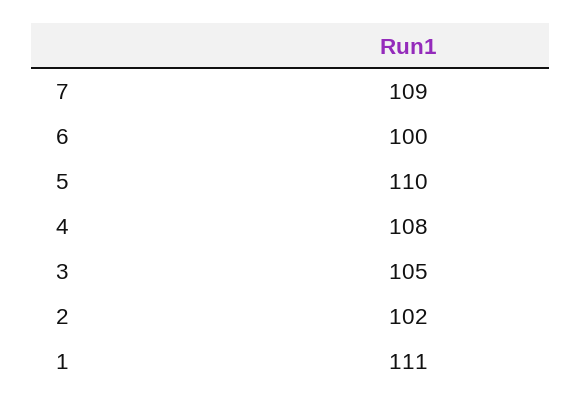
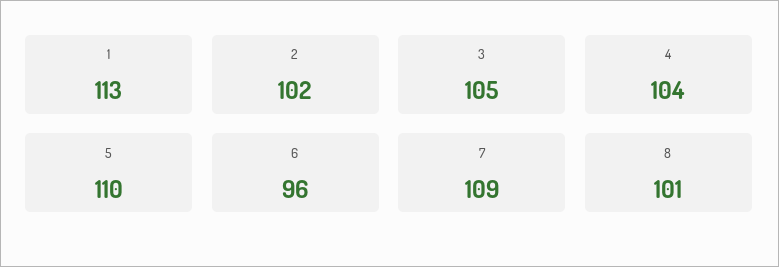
  {
    "7": 109,
-   "6": 100,
+   "6": 96,
    "5": 110,
-   "4": 108,
+   "4": 104,
    "3": 105,
    "2": 102,
-   "1": 111
+   "1": 113,
+   "8": 101
  }

